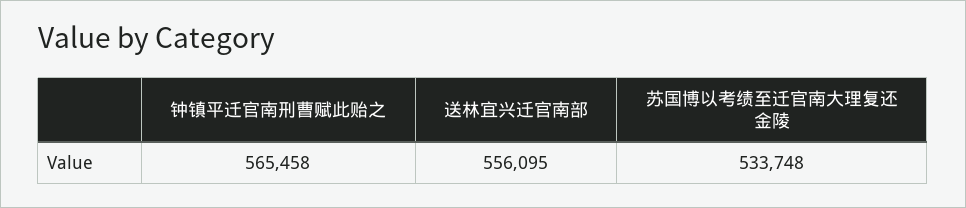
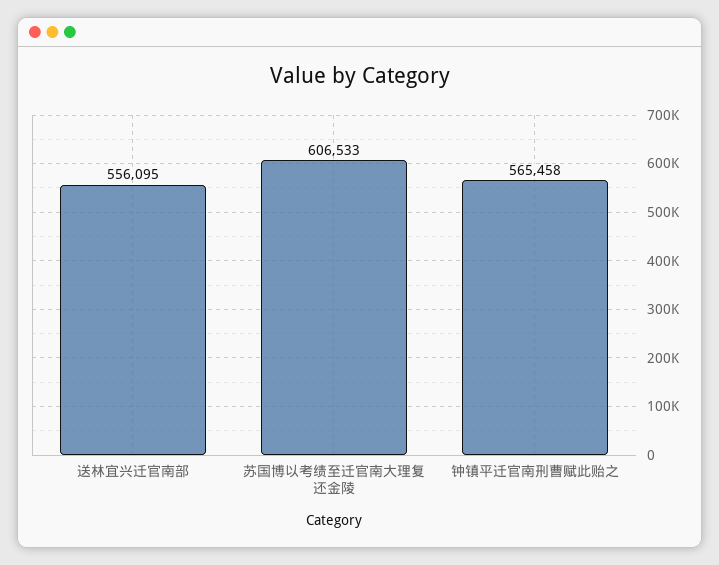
  {
    "钟镇平迁官南刑曹赋此贻之": 565458,
    "送林宜兴迁官南部": 556095,
-   "苏国博以考绩至迁官南大理复还金陵": 533748
+   "苏国博以考绩至迁官南大理复还金陵": 606533
  }

